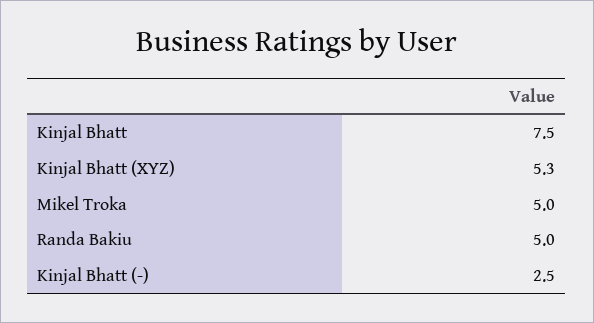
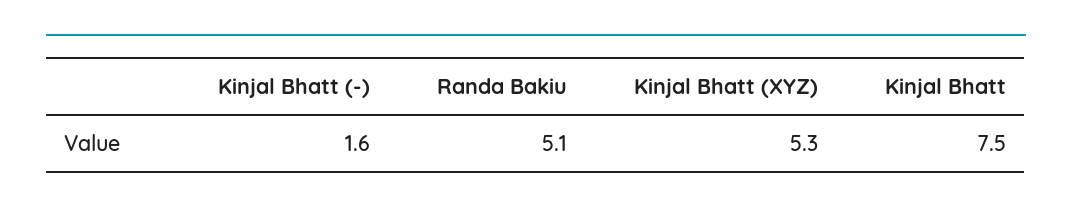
  {
    "Kinjal Bhatt": 7.5,
    "Kinjal Bhatt (XYZ)": 5.3,
-   "Mikel Troka": 5,
-   "Randa Bakiu": 5,
+   "Randa Bakiu": 5.1,
-   "Kinjal Bhatt (-)": 2.5
+   "Kinjal Bhatt (-)": 1.6
  }

